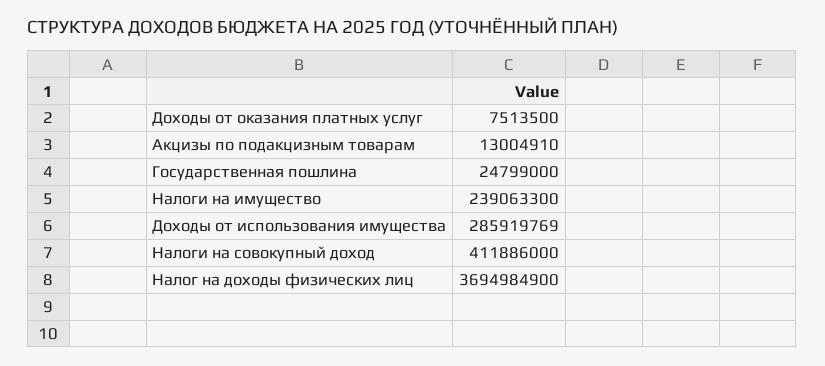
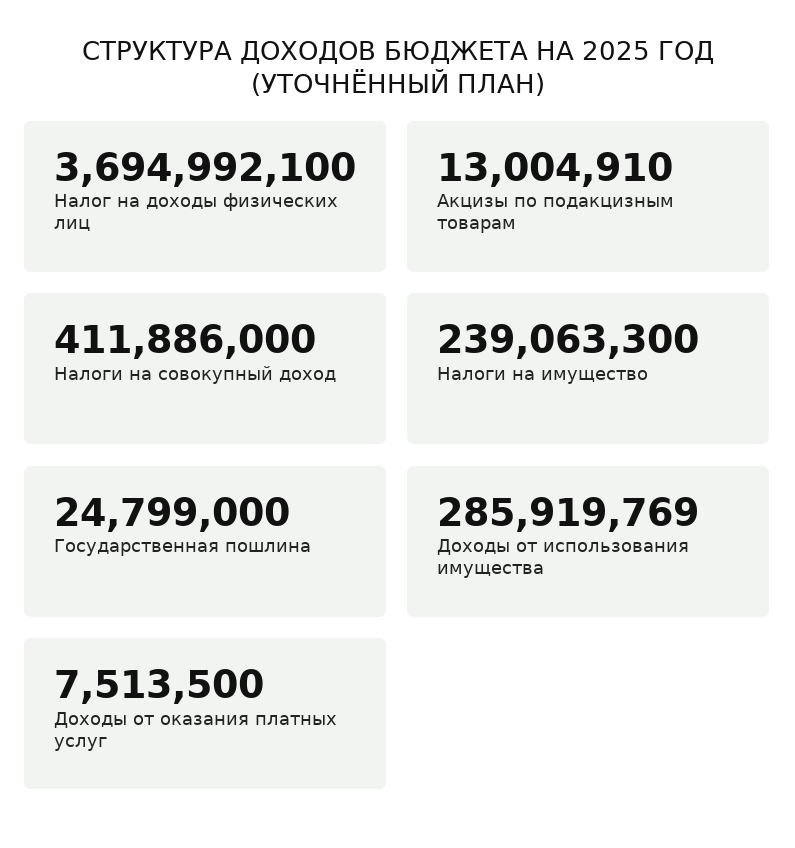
  {
    "Доходы от оказания платных услуг": 7513500,
    "Акцизы по подакцизным товарам": 13004910,
    "Государственная пошлина": 24799000,
    "Налоги на имущество": 239063300,
    "Доходы от использования имущества": 285919769,
    "Налоги на совокупный доход": 411886000,
-   "Налог на доходы физических лиц": 3694984900
+   "Налог на доходы физических лиц": 3694992100
  }

